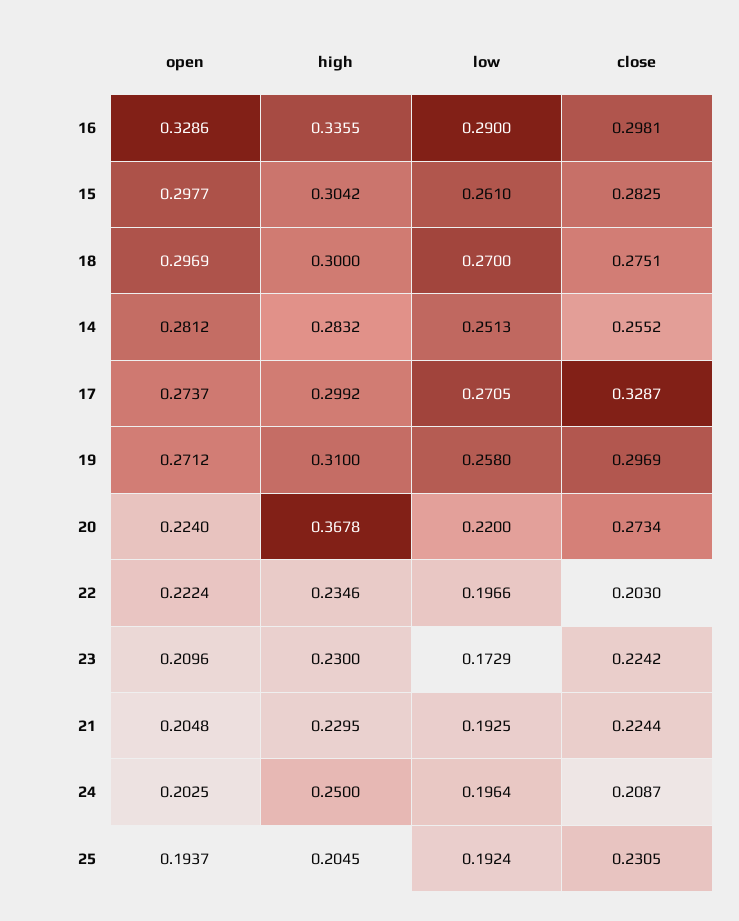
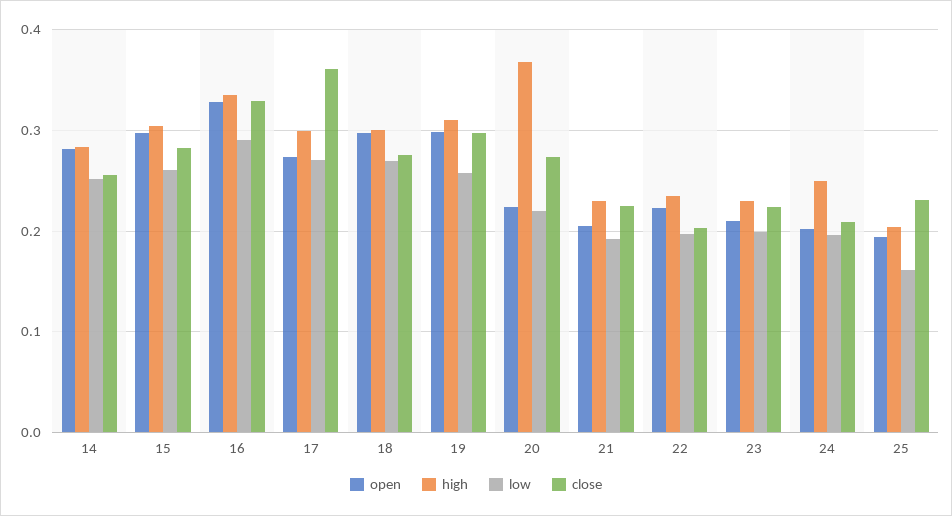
  {
    "open": {
      "16": 0.3286,
      "15": 0.2977,
      "18": 0.2969,
      "14": 0.2812,
      "17": 0.2737,
-     "19": 0.2712,
+     "19": 0.3,
      "20": 0.224,
      "22": 0.2224,
      "23": 0.2096,
      "21": 0.2048,
      "24": 0.2025,
      "25": 0.1937
    },
    "high": {
      "16": 0.3355,
      "15": 0.3042,
      "18": 0.3,
      "14": 0.2832,
      "17": 0.2992,
      "19": 0.31,
      "20": 0.3678,
      "22": 0.2346,
      "23": 0.23,
      "21": 0.2295,
      "24": 0.25,
      "25": 0.2045
    },
    "low": {
      "16": 0.29,
      "15": 0.261,
      "18": 0.27,
      "14": 0.2513,
      "17": 0.2705,
      "19": 0.258,
      "20": 0.22,
      "22": 0.1966,
-     "23": 0.1729,
+     "23": 0.2,
      "21": 0.1925,
      "24": 0.1964,
-     "25": 0.1924
+     "25": 0.16
    },
    "close": {
-     "16": 0.2981,
+     "16": 0.33,
      "15": 0.2825,
      "18": 0.2751,
      "14": 0.2552,
-     "17": 0.3287,
+     "17": 0.36,
      "19": 0.2969,
      "20": 0.2734,
      "22": 0.203,
      "23": 0.2242,
      "21": 0.2244,
      "24": 0.2087,
      "25": 0.2305
    }
  }

